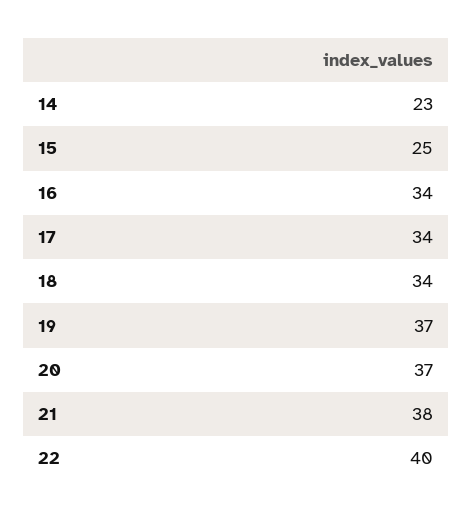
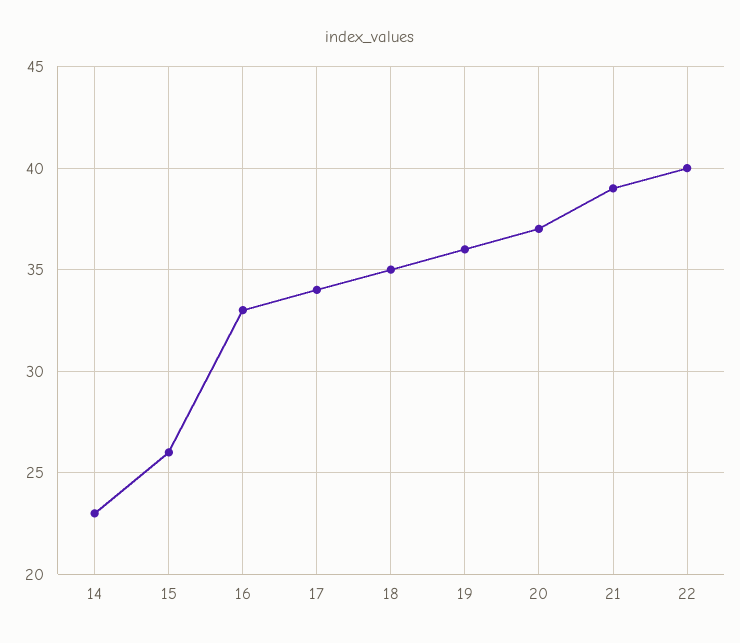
  {
    "14": 23,
-   "15": 25,
+   "15": 26,
-   "16": 34,
+   "16": 33,
    "17": 34,
-   "18": 34,
+   "18": 35,
-   "19": 37,
+   "19": 36,
    "20": 37,
-   "21": 38,
+   "21": 39,
    "22": 40
  }

